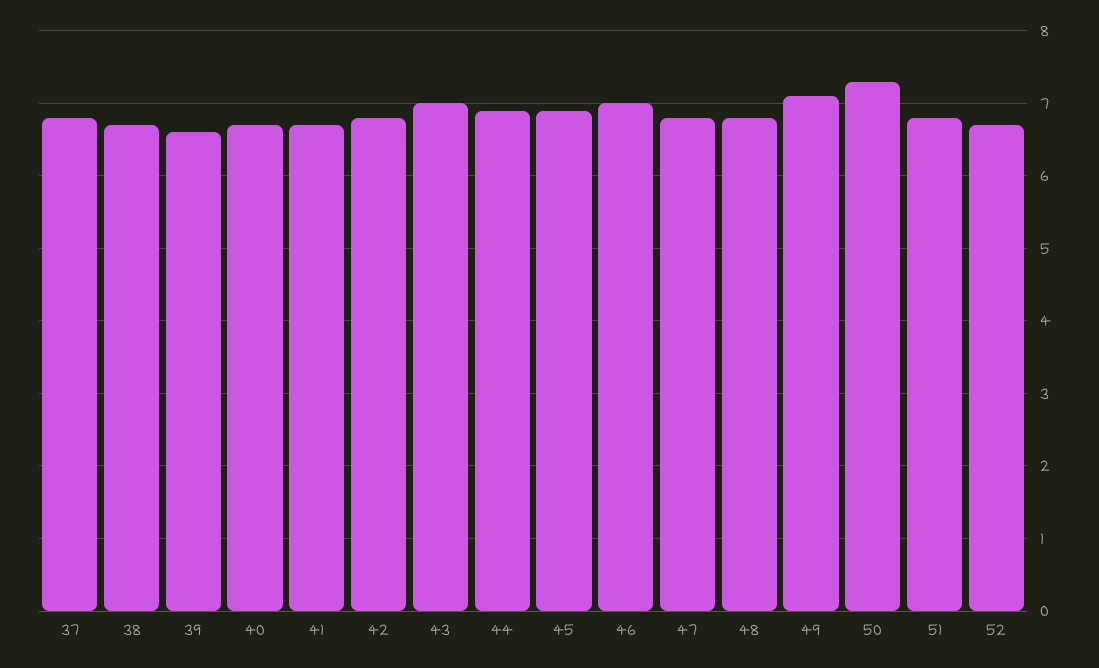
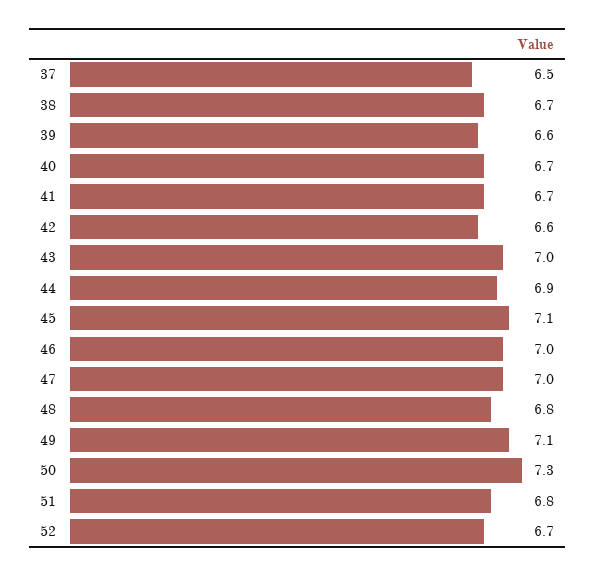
  {
-   "37": 6.8,
+   "37": 6.5,
    "38": 6.7,
    "39": 6.6,
    "40": 6.7,
    "41": 6.7,
-   "42": 6.8,
+   "42": 6.6,
    "43": 7,
    "44": 6.9,
-   "45": 6.9,
+   "45": 7.1,
    "46": 7,
-   "47": 6.8,
+   "47": 7,
    "48": 6.8,
    "49": 7.1,
    "50": 7.3,
    "51": 6.8,
    "52": 6.7
  }

